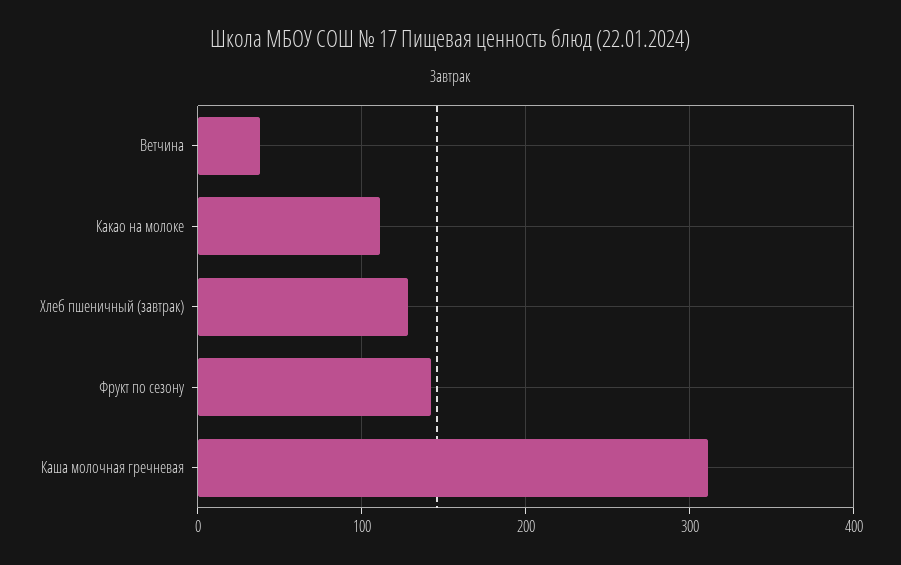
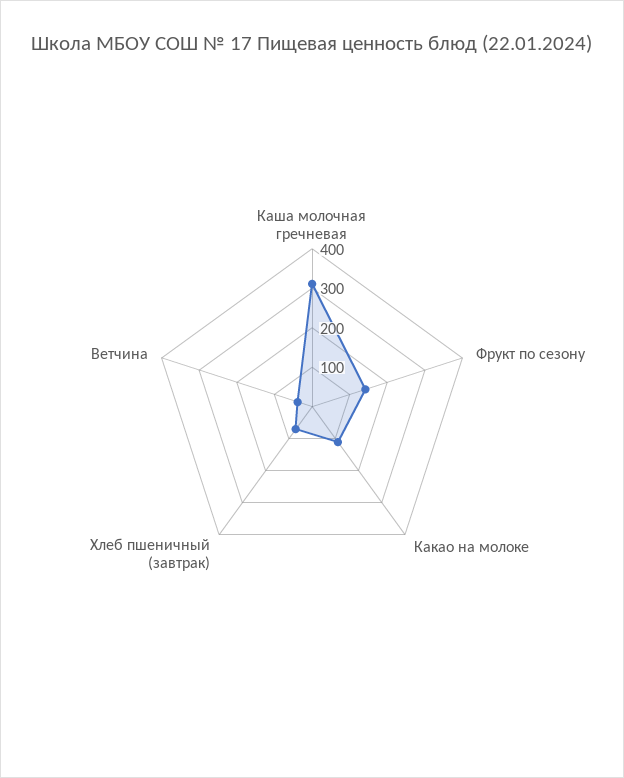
  {
    "Ветчина": 40,
    "Какао на молоке": 110,
-   "Хлеб пшеничный (завтрак)": 130,
+   "Хлеб пшеничный (завтрак)": 75,
    "Фрукт по сезону": 140,
    "Каша молочная гречневая": 310
  }

